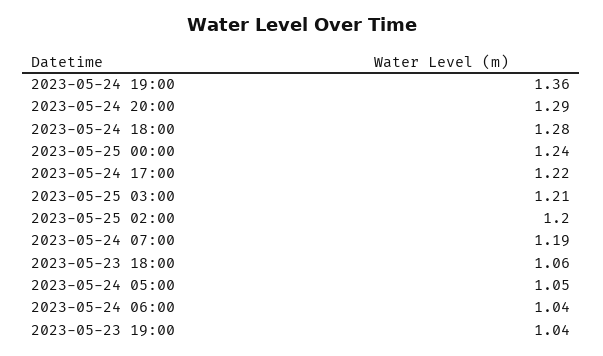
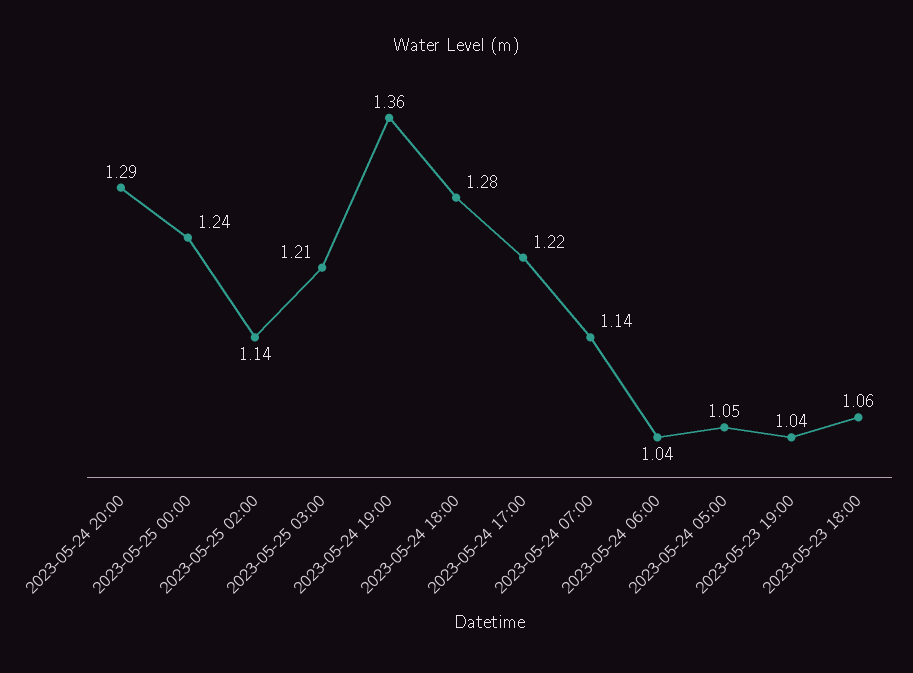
  {
    "2023-05-24 19:00": 1.36,
    "2023-05-24 20:00": 1.29,
    "2023-05-24 18:00": 1.28,
    "2023-05-25 00:00": 1.24,
    "2023-05-24 17:00": 1.22,
    "2023-05-25 03:00": 1.21,
-   "2023-05-25 02:00": 1.2,
+   "2023-05-25 02:00": 1.14,
-   "2023-05-24 07:00": 1.19,
+   "2023-05-24 07:00": 1.14,
    "2023-05-23 18:00": 1.06,
    "2023-05-24 05:00": 1.05,
    "2023-05-24 06:00": 1.04,
    "2023-05-23 19:00": 1.04
  }

